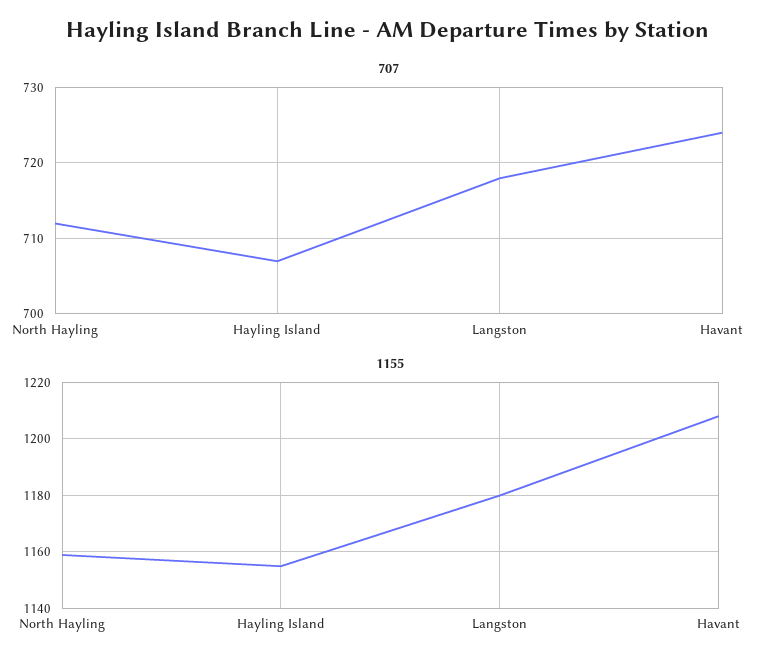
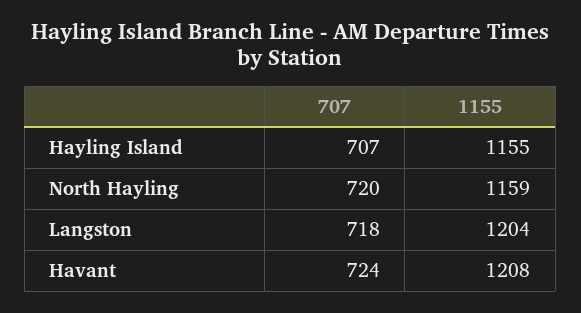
  {
    "707": {
-     "North Hayling": 712,
+     "North Hayling": 720,
      "Hayling Island": 707,
      "Langston": 718,
      "Havant": 724
    },
    "1155": {
      "North Hayling": 1159,
      "Hayling Island": 1155,
-     "Langston": 1180,
+     "Langston": 1204,
      "Havant": 1208
    }
  }

